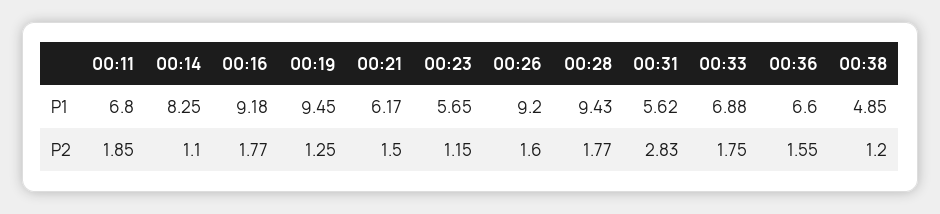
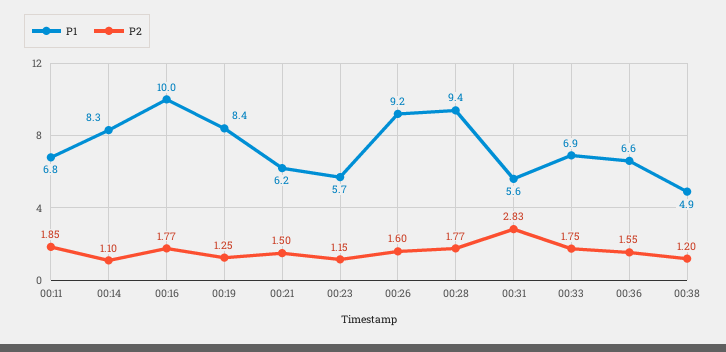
  {
    "P1": {
      "00:11": 6.8,
      "00:14": 8.25,
-     "00:16": 9.18,
+     "00:16": 10,
-     "00:19": 9.45,
+     "00:19": 8.4,
      "00:21": 6.17,
      "00:23": 5.65,
      "00:26": 9.2,
      "00:28": 9.43,
      "00:31": 5.62,
      "00:33": 6.88,
      "00:36": 6.6,
      "00:38": 4.85
    },
    "P2": {
      "00:11": 1.85,
      "00:14": 1.1,
      "00:16": 1.77,
      "00:19": 1.25,
      "00:21": 1.5,
      "00:23": 1.15,
      "00:26": 1.6,
      "00:28": 1.77,
      "00:31": 2.83,
      "00:33": 1.75,
      "00:36": 1.55,
      "00:38": 1.2
    }
  }

